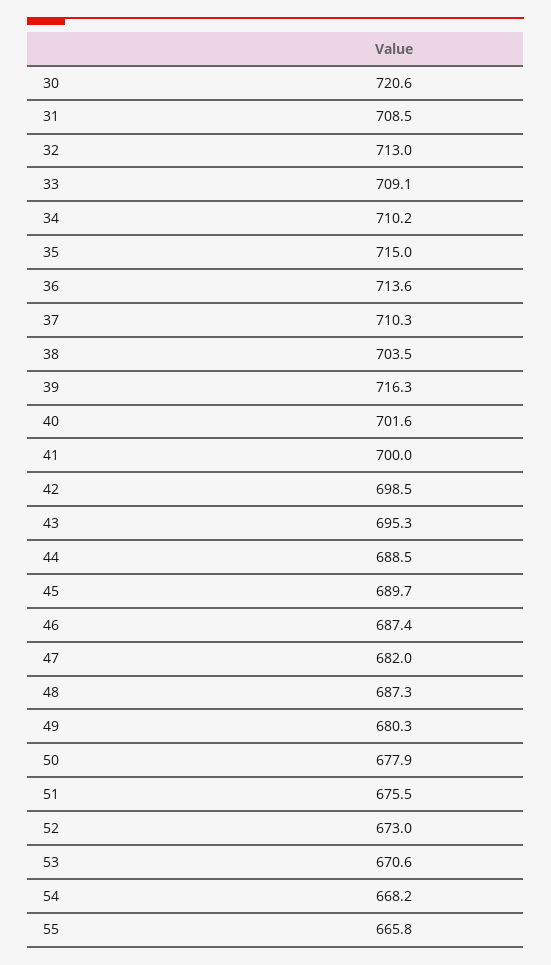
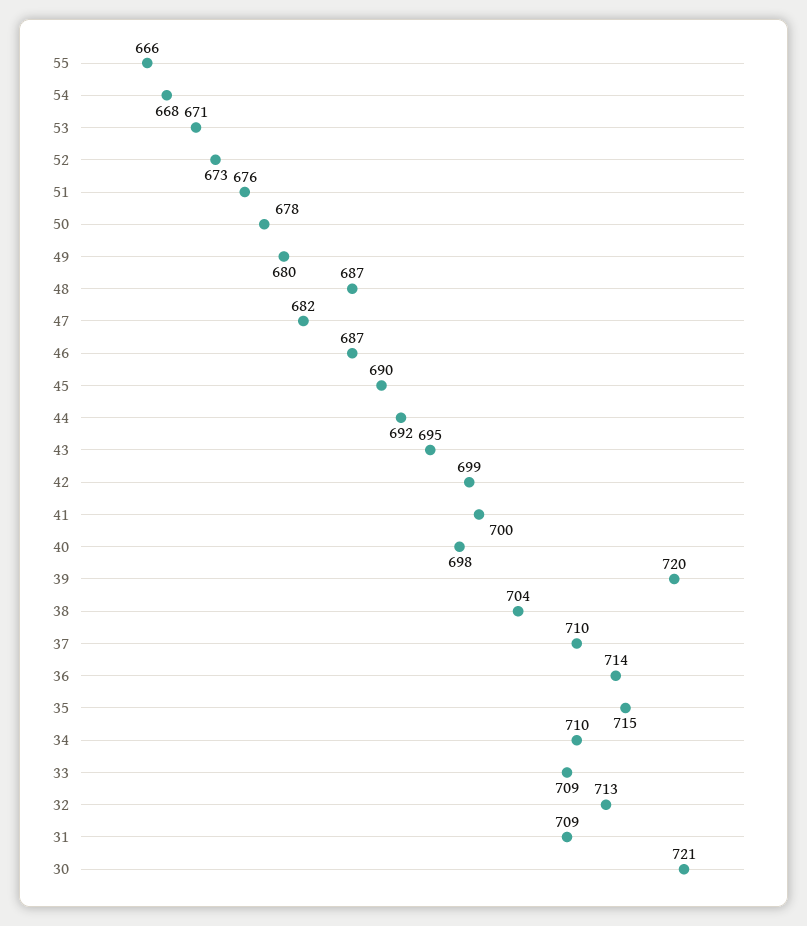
  {
    "30": 720.6,
    "31": 708.5,
    "32": 713,
    "33": 709.1,
    "34": 710.2,
    "35": 715,
    "36": 713.6,
    "37": 710.3,
    "38": 703.5,
-   "39": 716.3,
+   "39": 720,
-   "40": 701.6,
+   "40": 698,
    "41": 700,
    "42": 698.5,
    "43": 695.3,
-   "44": 688.5,
+   "44": 692,
    "45": 689.7,
    "46": 687.4,
    "47": 682,
    "48": 687.3,
    "49": 680.3,
    "50": 677.9,
    "51": 675.5,
    "52": 673,
    "53": 670.6,
    "54": 668.2,
    "55": 665.8
  }

